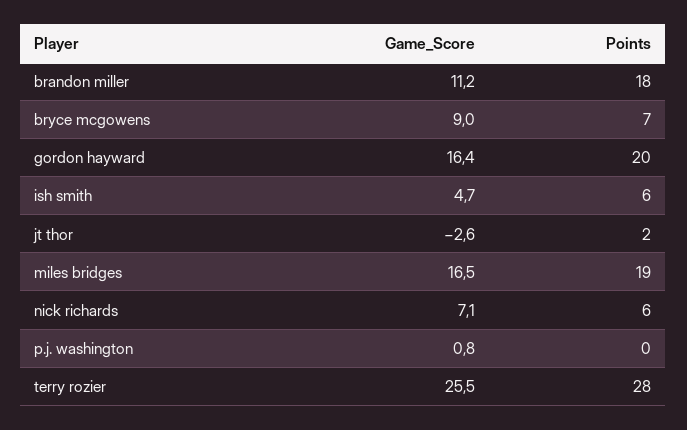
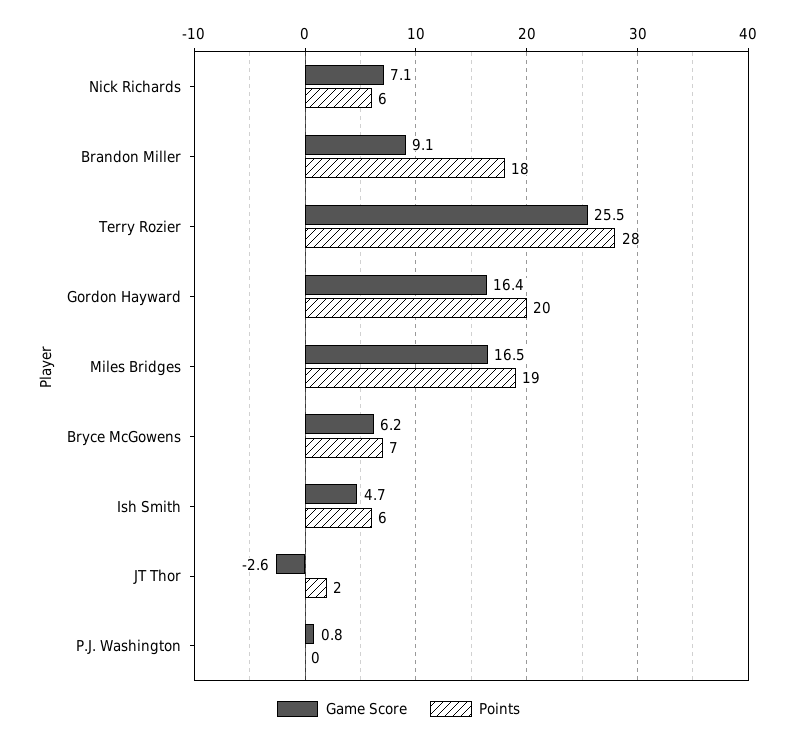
  {
    "Game_Score": {
-     "brandon miller": 11.2,
+     "brandon miller": 9.1,
-     "bryce mcgowens": 9,
+     "bryce mcgowens": 6.2,
      "gordon hayward": 16.4,
      "ish smith": 4.7,
      "jt thor": -2.6,
      "miles bridges": 16.5,
      "nick richards": 7.1,
      "p.j. washington": 0.8,
      "terry rozier": 25.5
    },
    "Points": {
      "brandon miller": 18,
      "bryce mcgowens": 7,
      "gordon hayward": 20,
      "ish smith": 6,
      "jt thor": 2,
      "miles bridges": 19,
      "nick richards": 6,
      "p.j. washington": 0,
      "terry rozier": 28
    }
  }

